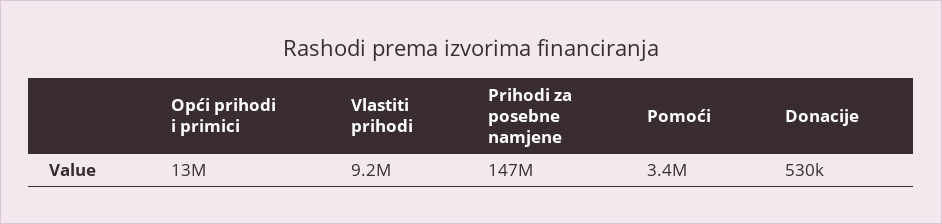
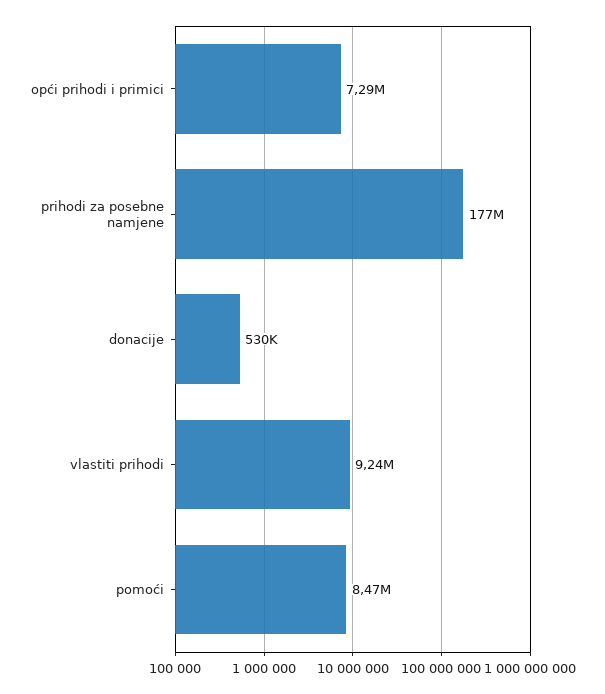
  {
-   "Opći prihodi i primici": 13000000,
+   "Opći prihodi i primici": 7290000,
    "Vlastiti prihodi": 9240000,
-   "Prihodi za posebne namjene": 147000000,
+   "Prihodi za posebne namjene": 177000000,
-   "Pomoći": 3400000,
+   "Pomoći": 8470000,
    "Donacije": 530000
  }

